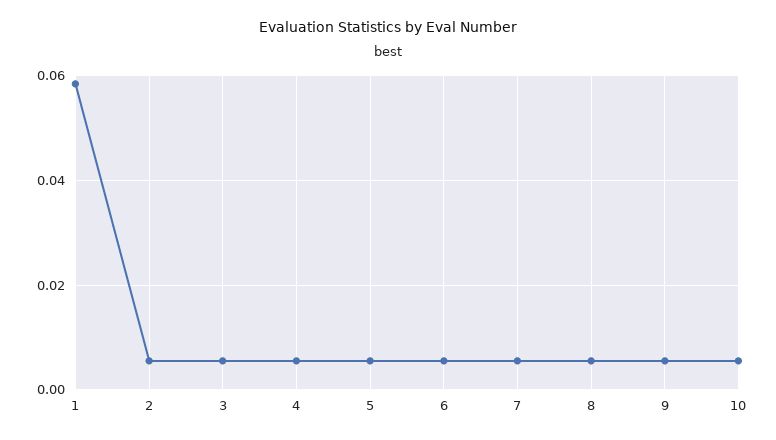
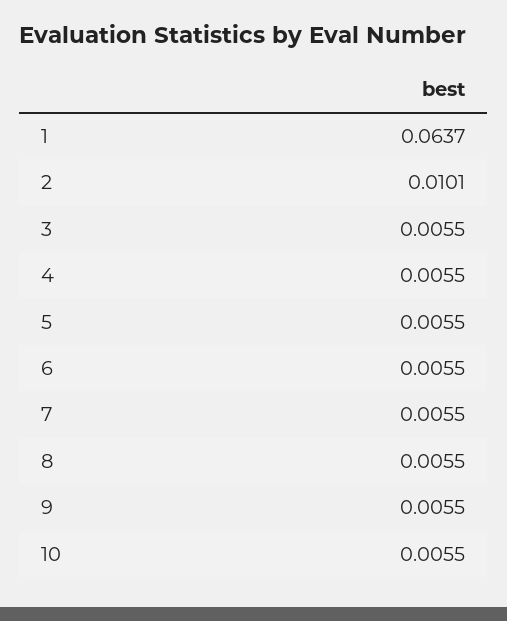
  {
-   "1": 0.058,
+   "1": 0.0637,
-   "2": 0.006,
+   "2": 0.0101,
    "3": 0.0055,
    "4": 0.0055,
    "5": 0.0055,
    "6": 0.0055,
    "7": 0.0055,
    "8": 0.0055,
    "9": 0.0055,
    "10": 0.0055
  }

